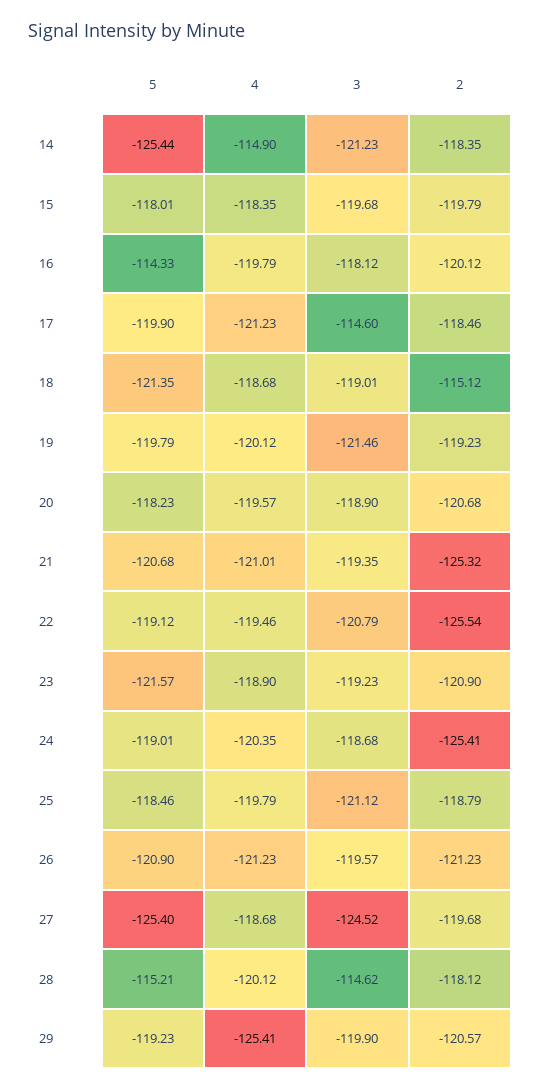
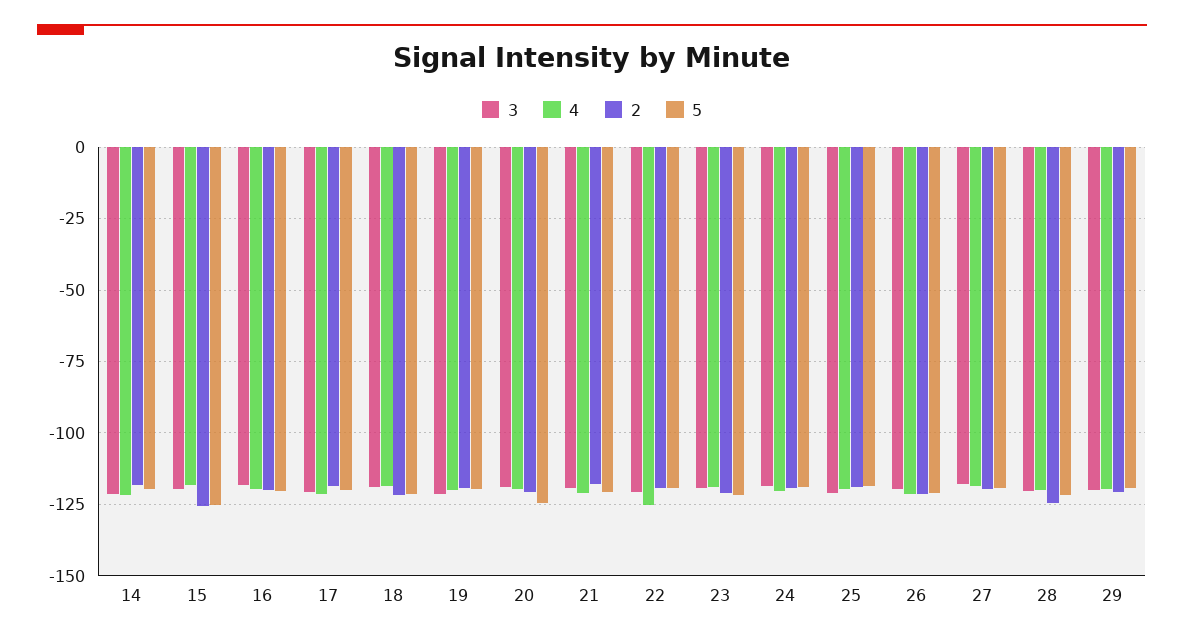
  {
    "5": {
-     "14": -125.44,
+     "14": -120,
-     "15": -118.01,
+     "15": -125,
-     "16": -114.33,
+     "16": -120,
      "17": -119.9,
      "18": -121.35,
      "19": -119.79,
-     "20": -118.23,
+     "20": -125,
      "21": -120.68,
      "22": -119.12,
      "23": -121.57,
      "24": -119.01,
      "25": -118.46,
      "26": -120.9,
-     "27": -125.4,
+     "27": -120,
-     "28": -115.21,
+     "28": -122.5,
      "29": -119.23
    },
    "4": {
-     "14": -114.9,
+     "14": -122.5,
      "15": -118.35,
      "16": -119.79,
      "17": -121.23,
      "18": -118.68,
      "19": -120.12,
      "20": -119.57,
      "21": -121.01,
-     "22": -119.46,
+     "22": -125,
      "23": -118.9,
      "24": -120.35,
      "25": -119.79,
      "26": -121.23,
      "27": -118.68,
      "28": -120.12,
-     "29": -125.41
+     "29": -120
    },
    "3": {
      "14": -121.23,
      "15": -119.68,
      "16": -118.12,
-     "17": -114.6,
+     "17": -120,
      "18": -119.01,
      "19": -121.46,
      "20": -118.9,
      "21": -119.35,
      "22": -120.79,
      "23": -119.23,
      "24": -118.68,
      "25": -121.12,
      "26": -119.57,
-     "27": -124.52,
+     "27": -117.5,
-     "28": -114.62,
+     "28": -120,
      "29": -119.9
    },
    "2": {
      "14": -118.35,
-     "15": -119.79,
+     "15": -125,
      "16": -120.12,
      "17": -118.46,
-     "18": -115.12,
+     "18": -122.5,
      "19": -119.23,
      "20": -120.68,
-     "21": -125.32,
+     "21": -117.5,
-     "22": -125.54,
+     "22": -120,
      "23": -120.9,
-     "24": -125.41,
+     "24": -120,
      "25": -118.79,
      "26": -121.23,
      "27": -119.68,
-     "28": -118.12,
+     "28": -125,
      "29": -120.57
    }
  }

